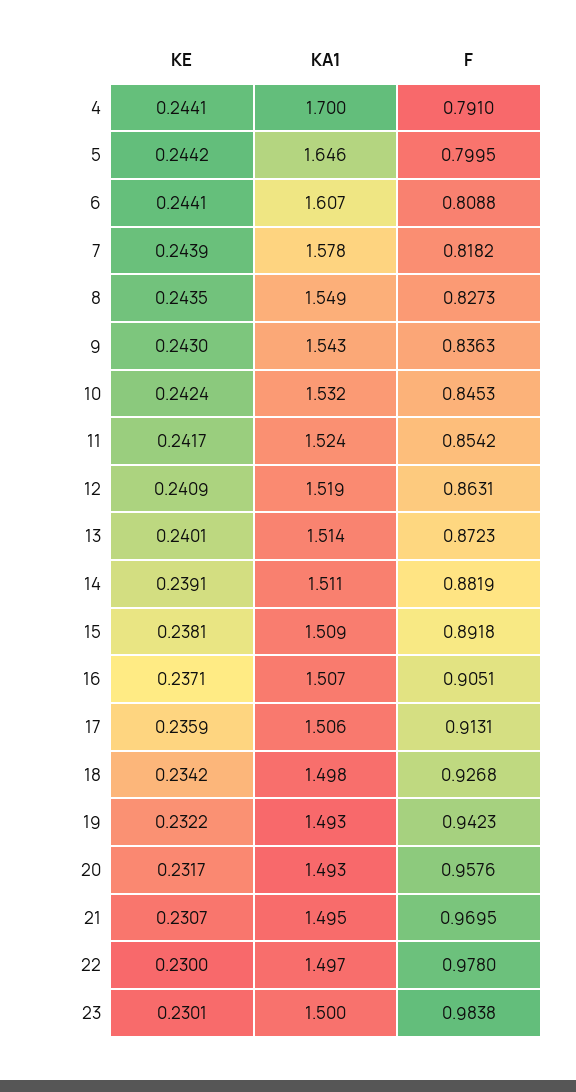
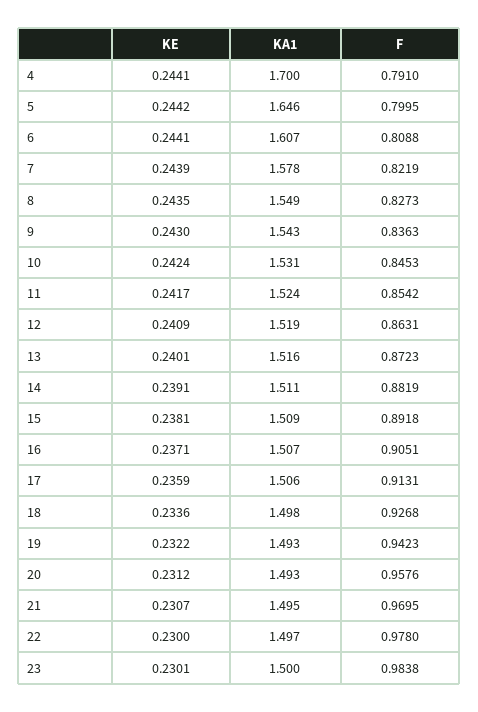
  {
    "KE": {
      "4": 0.2441,
      "5": 0.2442,
      "6": 0.2441,
      "7": 0.2439,
      "8": 0.2435,
      "9": 0.243,
      "10": 0.2424,
      "11": 0.2417,
      "12": 0.2409,
      "13": 0.2401,
      "14": 0.2391,
      "15": 0.2381,
      "16": 0.2371,
      "17": 0.2359,
-     "18": 0.2342,
+     "18": 0.2336,
      "19": 0.2322,
-     "20": 0.2317,
+     "20": 0.2312,
      "21": 0.2307,
      "22": 0.23,
      "23": 0.2301
    },
    "KA1": {
      "4": 1.7,
      "5": 1.646,
      "6": 1.607,
      "7": 1.578,
      "8": 1.549,
      "9": 1.543,
-     "10": 1.532,
+     "10": 1.531,
      "11": 1.524,
      "12": 1.519,
-     "13": 1.514,
+     "13": 1.516,
      "14": 1.511,
      "15": 1.509,
      "16": 1.507,
      "17": 1.506,
      "18": 1.498,
      "19": 1.493,
      "20": 1.493,
      "21": 1.495,
      "22": 1.497,
      "23": 1.5
    },
    "F": {
      "4": 0.791,
      "5": 0.7995,
      "6": 0.8088,
-     "7": 0.8182,
+     "7": 0.8219,
      "8": 0.8273,
      "9": 0.8363,
      "10": 0.8453,
      "11": 0.8542,
      "12": 0.8631,
      "13": 0.8723,
      "14": 0.8819,
      "15": 0.8918,
      "16": 0.9051,
      "17": 0.9131,
      "18": 0.9268,
      "19": 0.9423,
      "20": 0.9576,
      "21": 0.9695,
      "22": 0.978,
      "23": 0.9838
    }
  }

